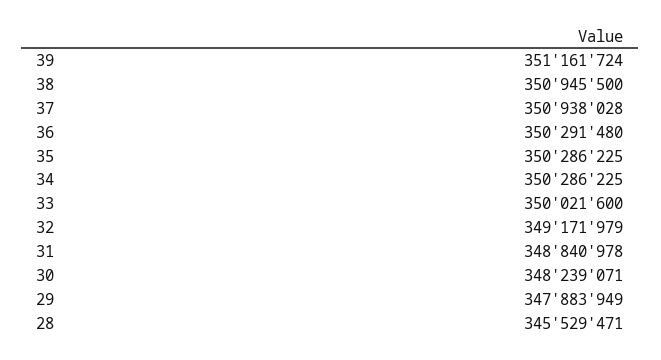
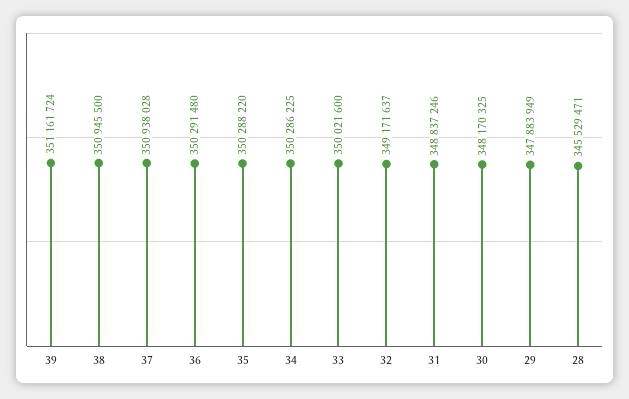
  {
    "39": 351161724,
    "38": 350945500,
    "37": 350938028,
    "36": 350291480,
-   "35": 350286225,
+   "35": 350288220,
    "34": 350286225,
    "33": 350021600,
-   "32": 349171979,
+   "32": 349171637,
-   "31": 348840978,
+   "31": 348837246,
-   "30": 348239071,
+   "30": 348170325,
    "29": 347883949,
    "28": 345529471
  }

